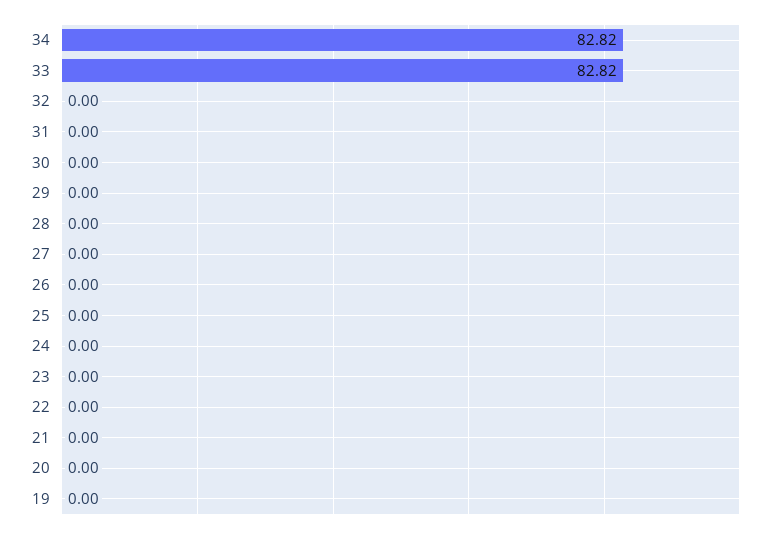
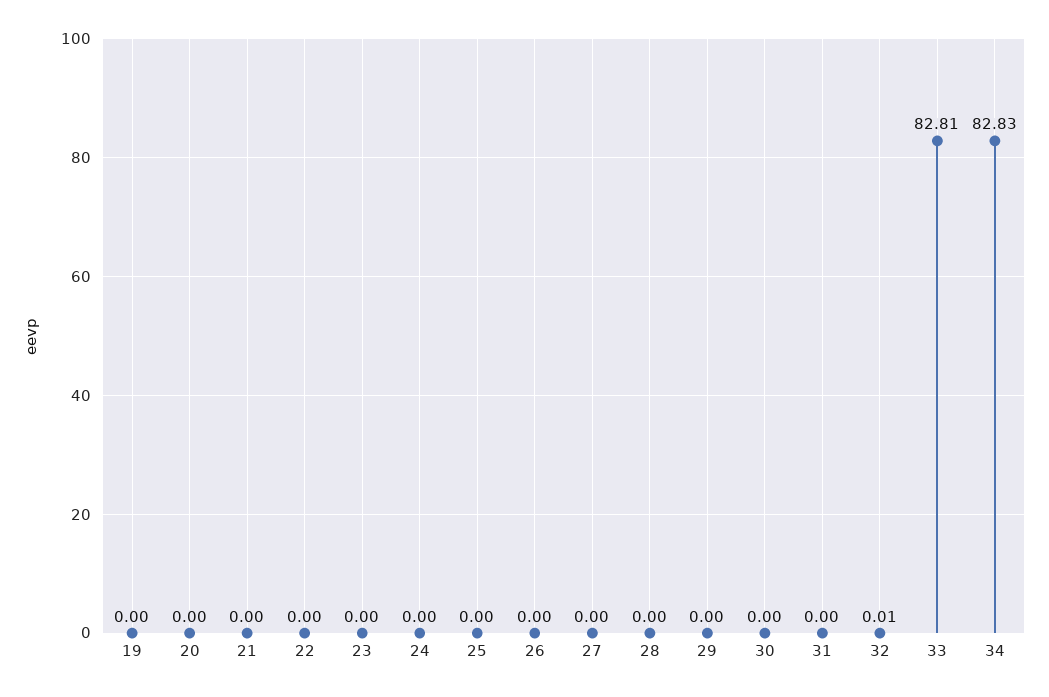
  {
-   "34": 82.82,
+   "34": 82.83,
-   "33": 82.82,
+   "33": 82.81,
-   "32": 0,
+   "32": 0.01,
    "31": 0,
    "30": 0,
    "29": 0,
    "28": 0,
    "27": 0,
    "26": 0,
    "25": 0,
    "24": 0,
    "23": 0,
    "22": 0,
    "21": 0,
    "20": 0,
    "19": 0
  }

